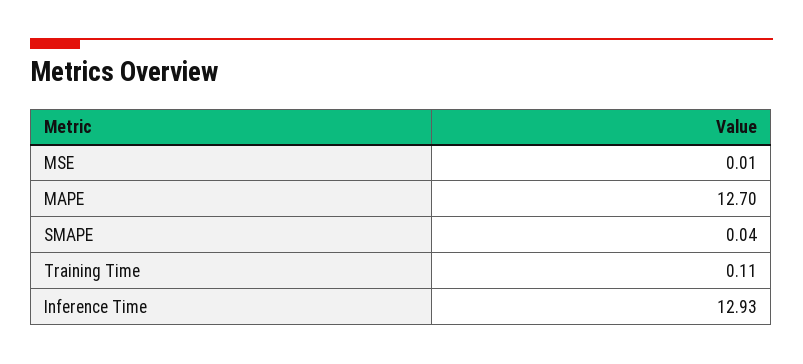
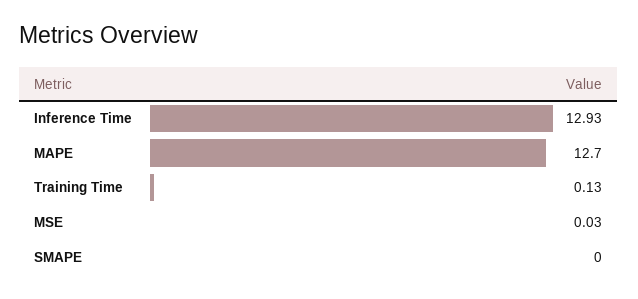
  {
-   "MSE": 0.01,
+   "MSE": 0.03,
    "MAPE": 12.7,
-   "SMAPE": 0.04,
+   "SMAPE": 0,
-   "Training Time": 0.11,
+   "Training Time": 0.13,
    "Inference Time": 12.93
  }

